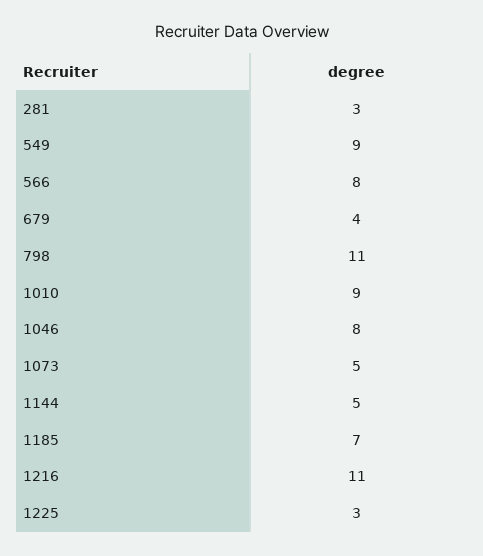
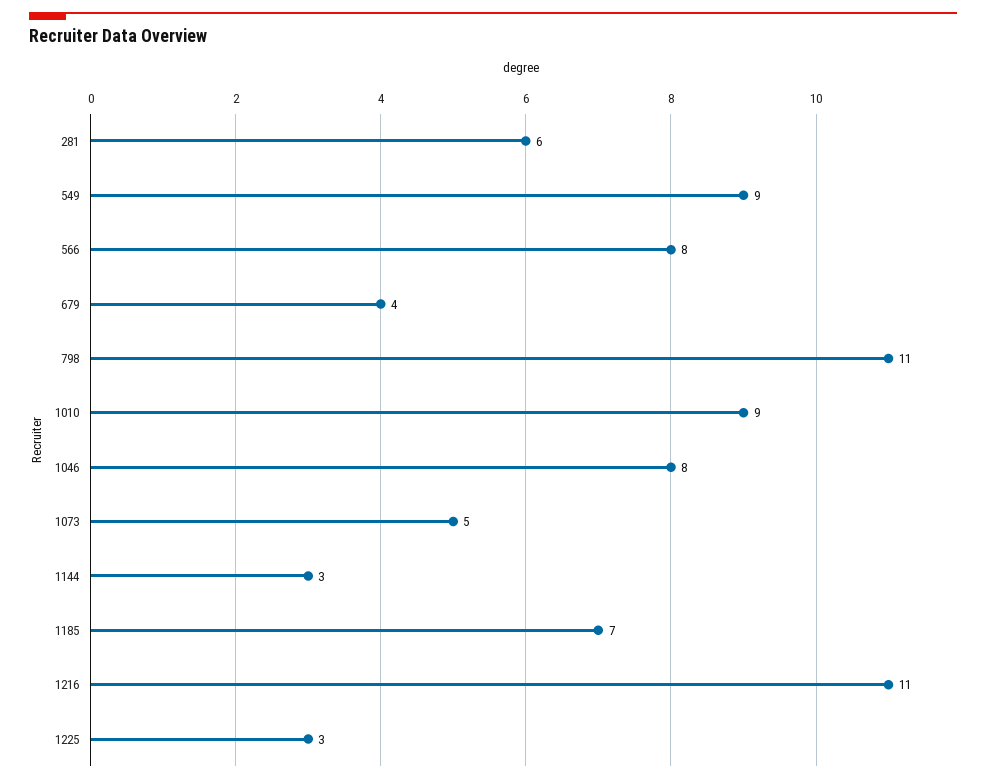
  {
-   "281": 3,
+   "281": 6,
    "549": 9,
    "566": 8,
    "679": 4,
    "798": 11,
    "1010": 9,
    "1046": 8,
    "1073": 5,
-   "1144": 5,
+   "1144": 3,
    "1185": 7,
    "1216": 11,
    "1225": 3
  }

